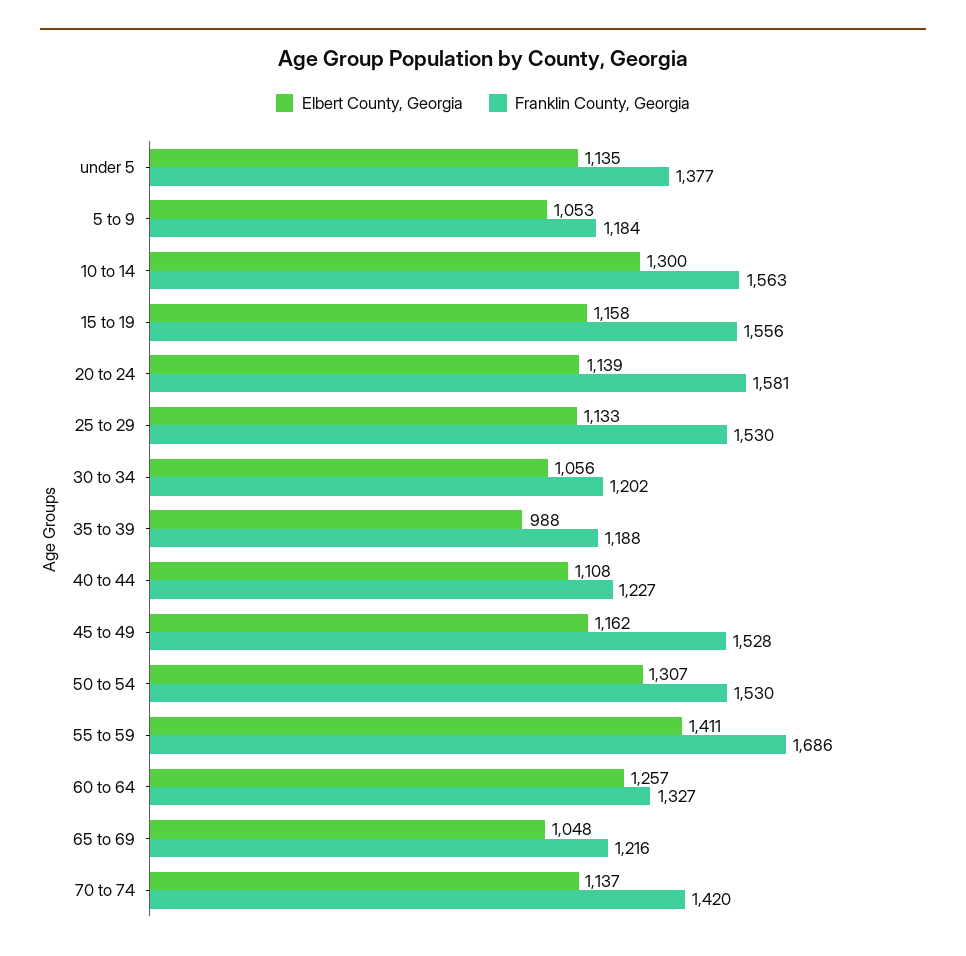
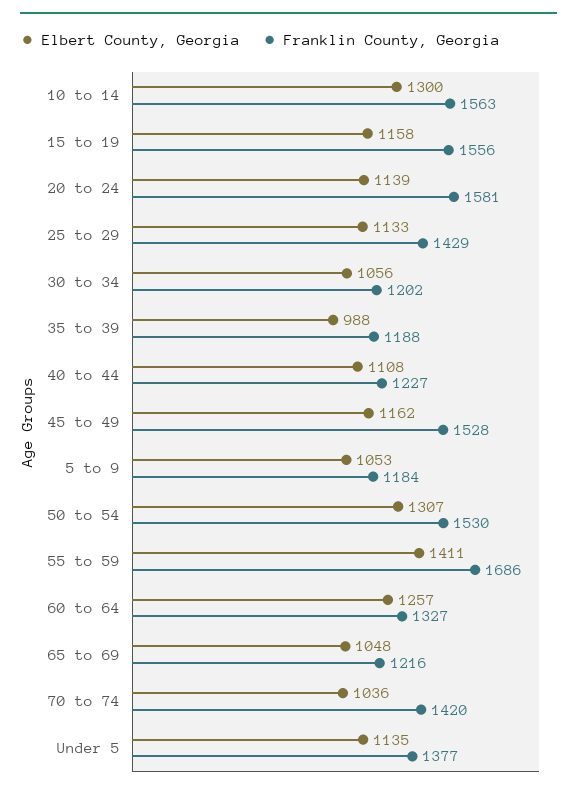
  {
    "Elbert County, Georgia": {
      "under 5": 1135,
      "5 to 9": 1053,
      "10 to 14": 1300,
      "15 to 19": 1158,
      "20 to 24": 1139,
      "25 to 29": 1133,
      "30 to 34": 1056,
      "35 to 39": 988,
      "40 to 44": 1108,
      "45 to 49": 1162,
      "50 to 54": 1307,
      "55 to 59": 1411,
      "60 to 64": 1257,
      "65 to 69": 1048,
-     "70 to 74": 1137
+     "70 to 74": 1036
    },
    "Franklin County, Georgia": {
      "under 5": 1377,
      "5 to 9": 1184,
      "10 to 14": 1563,
      "15 to 19": 1556,
      "20 to 24": 1581,
-     "25 to 29": 1530,
+     "25 to 29": 1429,
      "30 to 34": 1202,
      "35 to 39": 1188,
      "40 to 44": 1227,
      "45 to 49": 1528,
      "50 to 54": 1530,
      "55 to 59": 1686,
      "60 to 64": 1327,
      "65 to 69": 1216,
      "70 to 74": 1420
    }
  }

